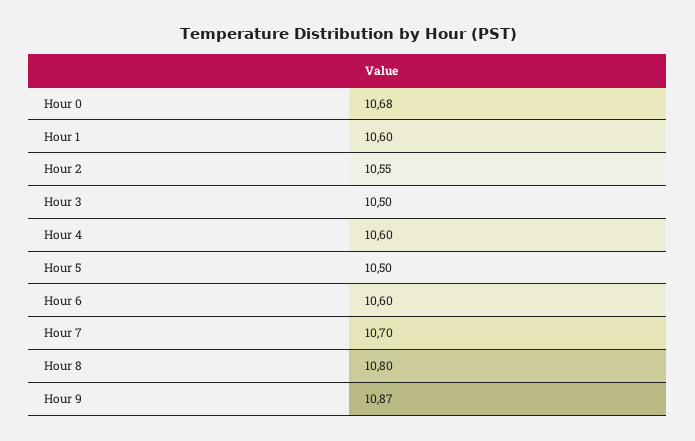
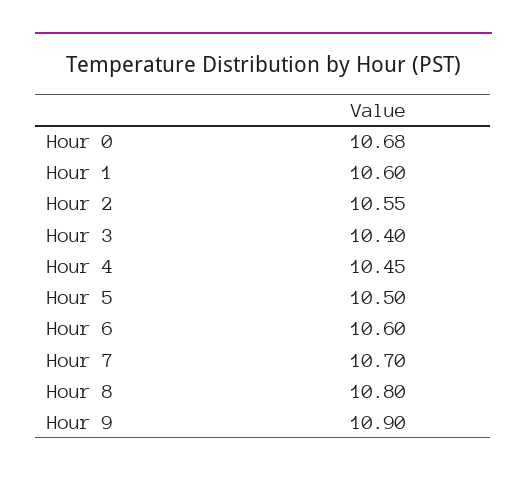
  {
    "Hour 0": 10.68,
    "Hour 1": 10.6,
    "Hour 2": 10.55,
-   "Hour 3": 10.5,
+   "Hour 3": 10.4,
-   "Hour 4": 10.6,
+   "Hour 4": 10.45,
    "Hour 5": 10.5,
    "Hour 6": 10.6,
    "Hour 7": 10.7,
    "Hour 8": 10.8,
-   "Hour 9": 10.87
+   "Hour 9": 10.9
  }

